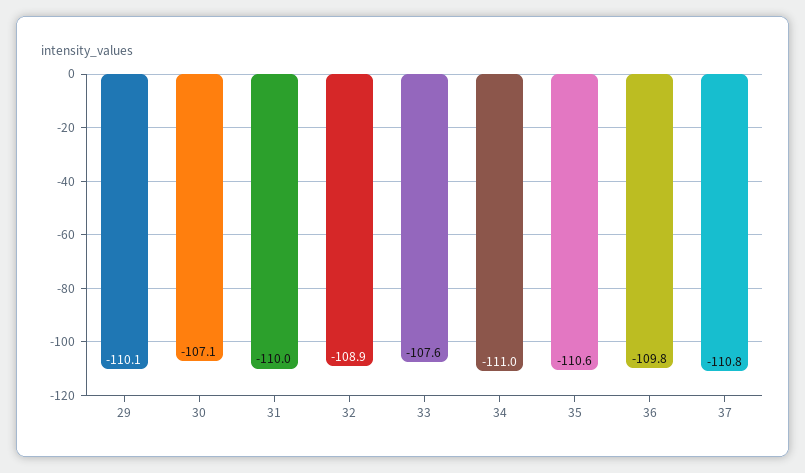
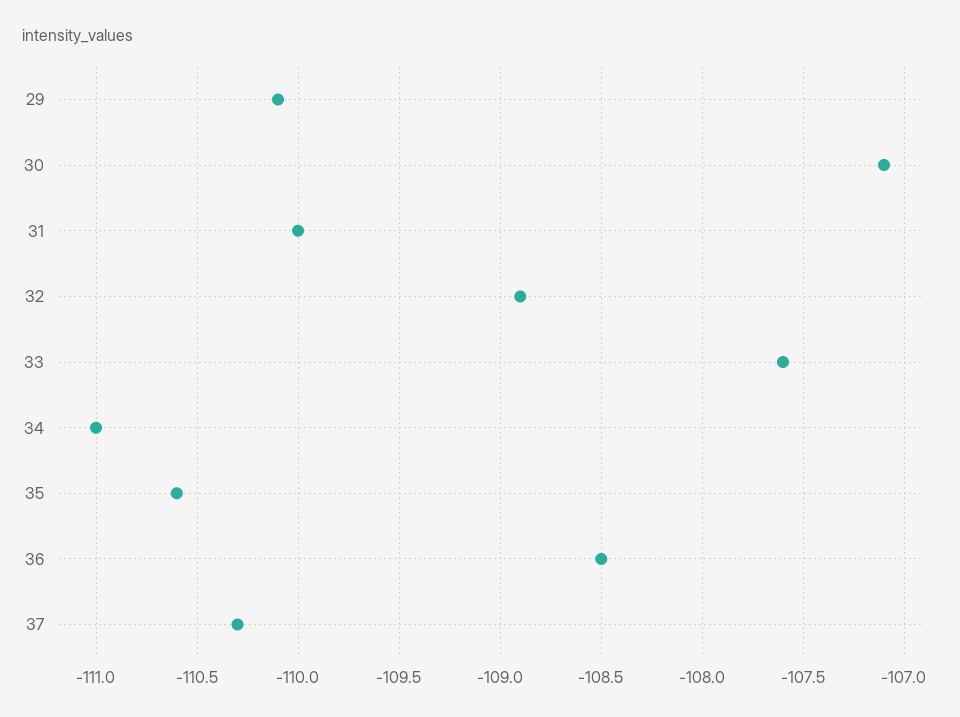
  {
    "29": -110.1,
    "30": -107.1,
    "31": -110,
    "32": -108.9,
    "33": -107.6,
    "34": -111,
    "35": -110.6,
-   "36": -109.8,
+   "36": -108.5,
-   "37": -110.8
+   "37": -110.3
  }

